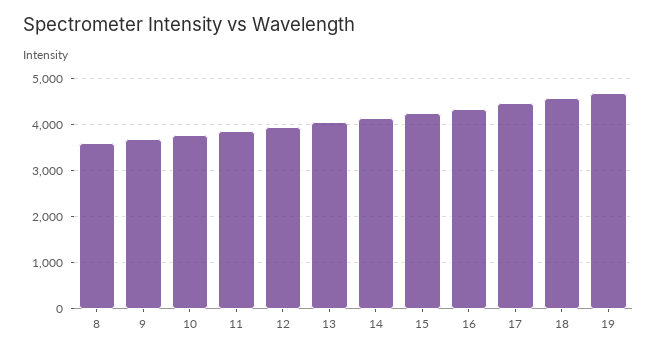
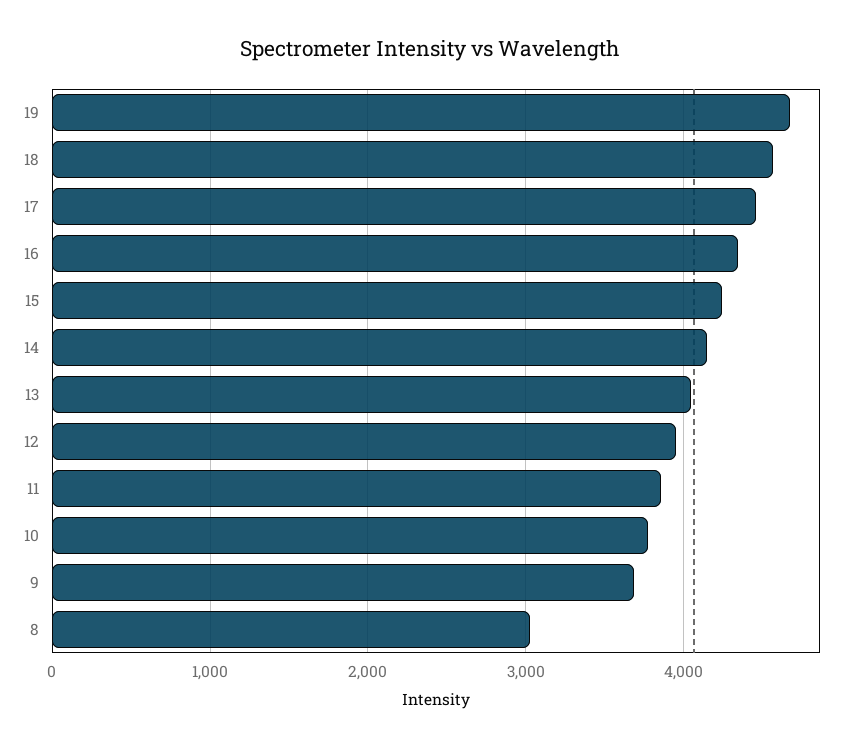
  {
-   "8": 3600,
+   "8": 3000,
    "9": 3700,
    "10": 3800,
    "11": 3900,
    "12": 4000,
    "13": 4000,
    "14": 4100,
    "15": 4200,
    "16": 4300,
    "17": 4500,
    "18": 4600,
    "19": 4700
  }

